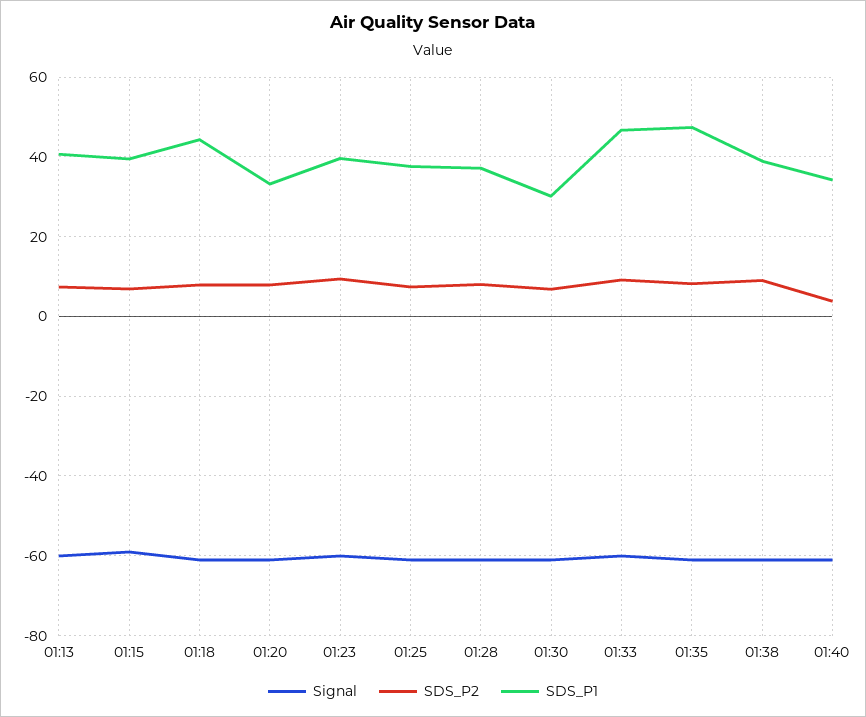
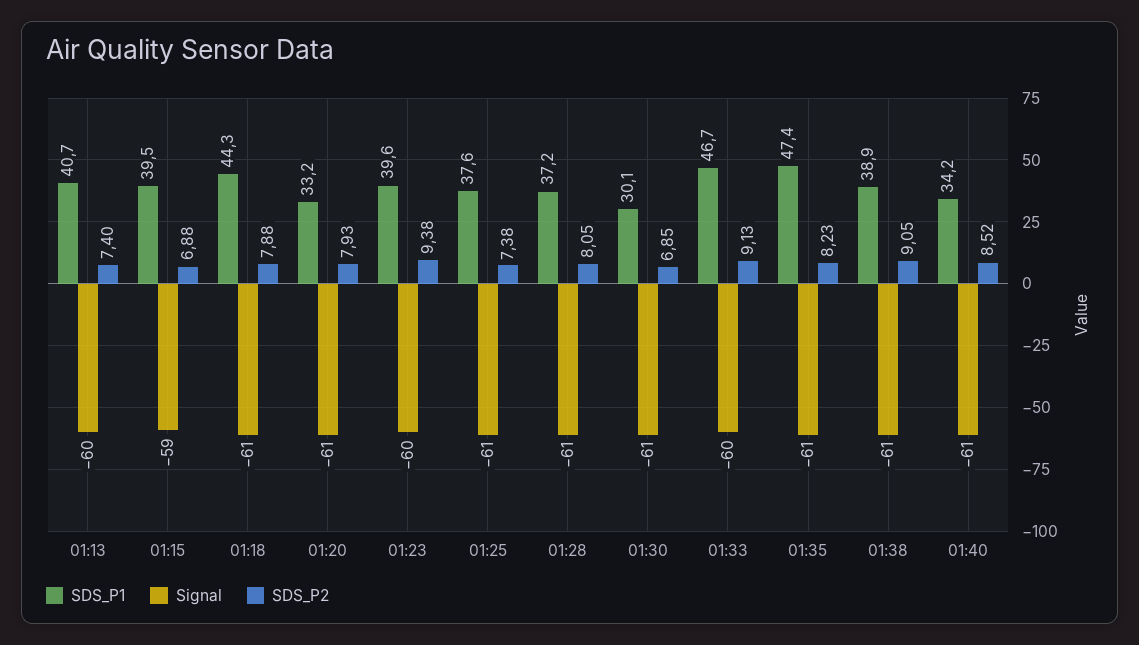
  {
    "Signal": {
      "01:13": -60,
      "01:15": -59,
      "01:18": -61,
      "01:20": -61,
      "01:23": -60,
      "01:25": -61,
      "01:28": -61,
      "01:30": -61,
      "01:33": -60,
      "01:35": -61,
      "01:38": -61,
      "01:40": -61
    },
    "SDS_P2": {
      "01:13": 7.4,
      "01:15": 6.88,
      "01:18": 7.88,
      "01:20": 7.93,
      "01:23": 9.38,
      "01:25": 7.38,
      "01:28": 8.05,
      "01:30": 6.85,
      "01:33": 9.13,
      "01:35": 8.23,
      "01:38": 9.05,
-     "01:40": 4
+     "01:40": 8.52
    },
    "SDS_P1": {
      "01:13": 40.7,
      "01:15": 39.5,
      "01:18": 44.3,
      "01:20": 33.2,
      "01:23": 39.6,
      "01:25": 37.6,
      "01:28": 37.2,
      "01:30": 30.1,
      "01:33": 46.7,
      "01:35": 47.4,
      "01:38": 38.9,
      "01:40": 34.2
    }
  }

